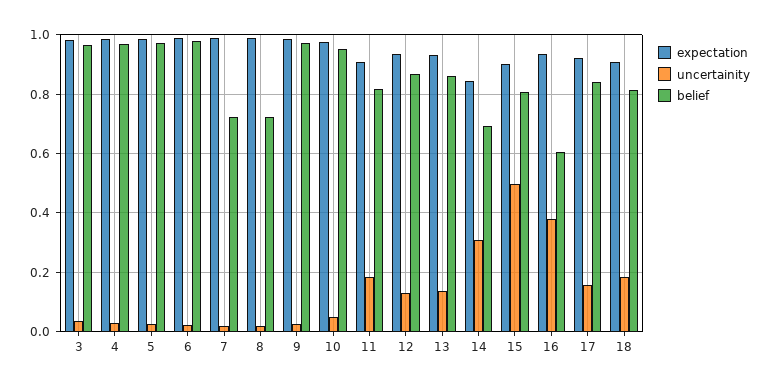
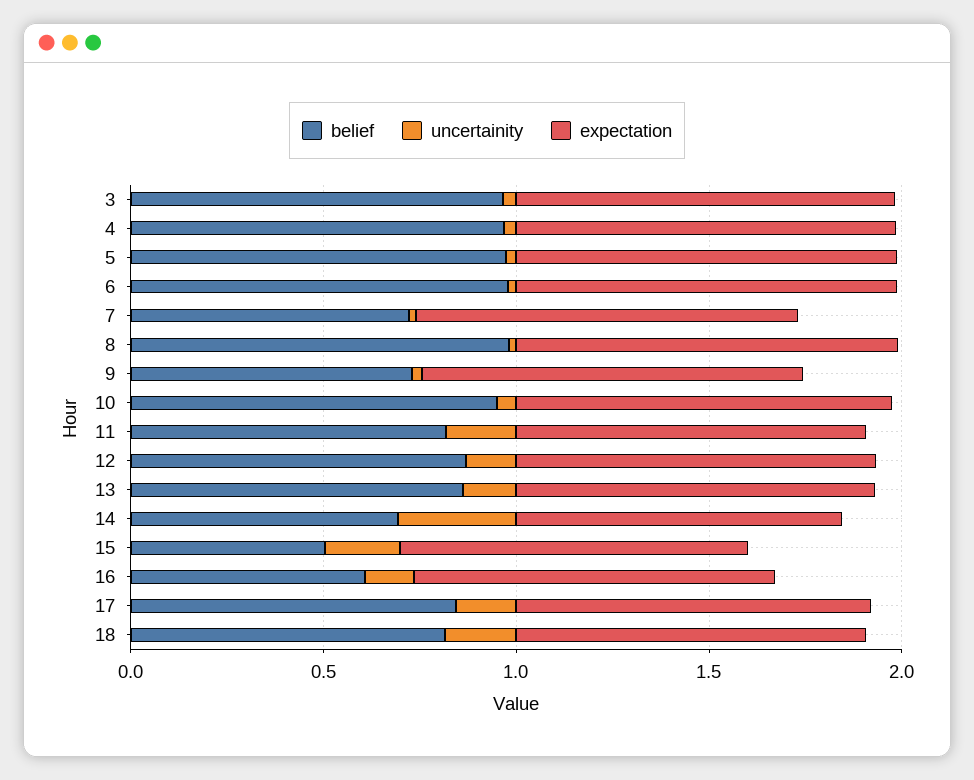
  {
    "expectation": {
      "3": 0.975,
      "4": 0.975,
      "5": 0.975,
      "6": 1,
      "7": 1,
      "8": 1,
      "9": 0.975,
      "10": 0.975,
      "11": 0.9,
      "12": 0.925,
      "13": 0.925,
      "14": 0.85,
      "15": 0.9,
      "16": 0.925,
      "17": 0.925,
      "18": 0.9
    },
    "uncertainity": {
      "3": 0.025,
      "4": 0.025,
      "5": 0.025,
      "6": 0.025,
      "7": 0.025,
      "8": 0.025,
      "9": 0.025,
      "10": 0.05,
      "11": 0.175,
      "12": 0.125,
      "13": 0.15,
      "14": 0.3,
-     "15": 0.5,
+     "15": 0.2,
-     "16": 0.375,
+     "16": 0.1,
      "17": 0.15,
      "18": 0.175
    },
    "belief": {
      "3": 0.975,
      "4": 0.975,
      "5": 0.975,
      "6": 0.975,
      "7": 0.725,
-     "8": 0.725,
+     "8": 1,
-     "9": 0.975,
+     "9": 0.7,
      "10": 0.95,
      "11": 0.825,
      "12": 0.875,
      "13": 0.85,
      "14": 0.7,
-     "15": 0.8,
+     "15": 0.5,
      "16": 0.6,
      "17": 0.85,
      "18": 0.825
    }
  }

